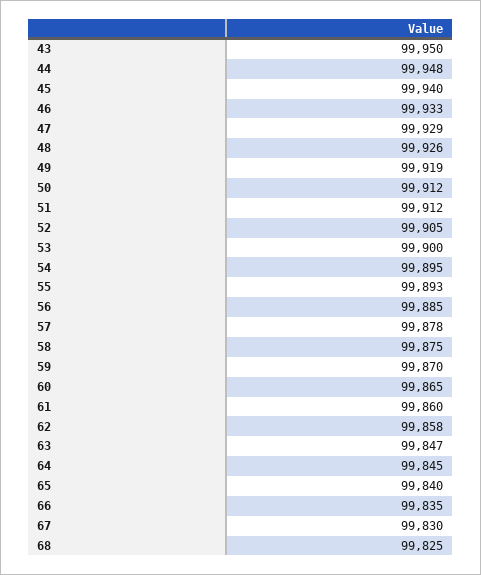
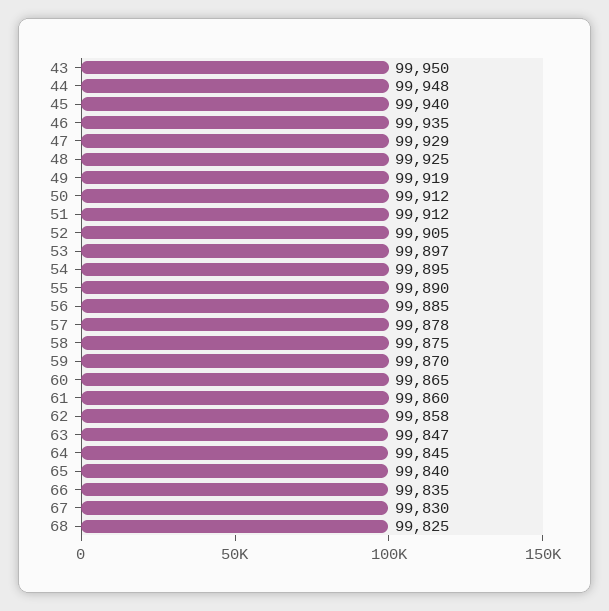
  {
    "43": 99950,
    "44": 99948,
    "45": 99940,
-   "46": 99933,
+   "46": 99935,
    "47": 99929,
-   "48": 99926,
+   "48": 99925,
    "49": 99919,
    "50": 99912,
    "51": 99912,
    "52": 99905,
-   "53": 99900,
+   "53": 99897,
    "54": 99895,
-   "55": 99893,
+   "55": 99890,
    "56": 99885,
    "57": 99878,
    "58": 99875,
    "59": 99870,
    "60": 99865,
    "61": 99860,
    "62": 99858,
    "63": 99847,
    "64": 99845,
    "65": 99840,
    "66": 99835,
    "67": 99830,
    "68": 99825
  }

